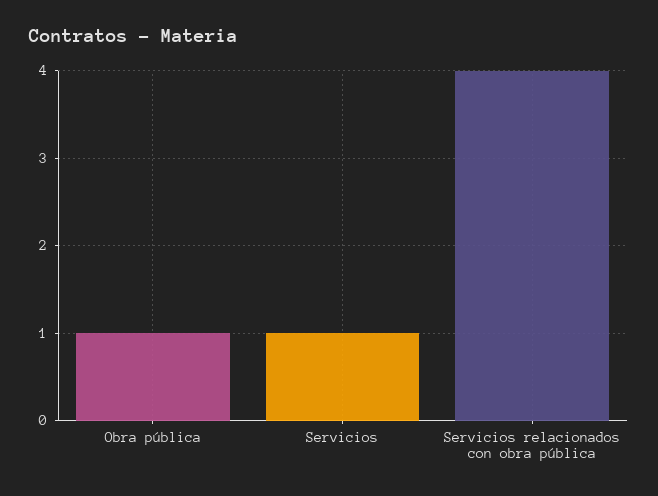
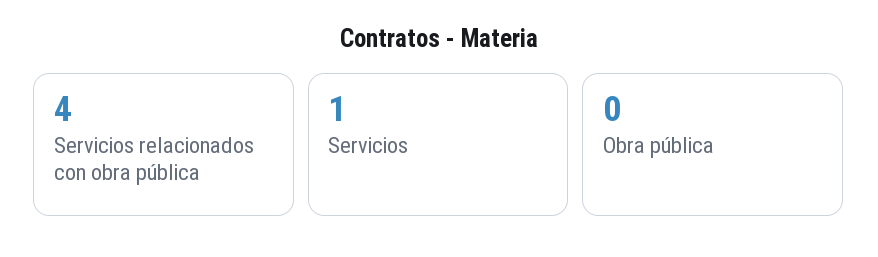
  {
-   "Obra pública": 1,
+   "Obra pública": 0,
    "Servicios": 1,
    "Servicios relacionados con obra pública": 4
  }

